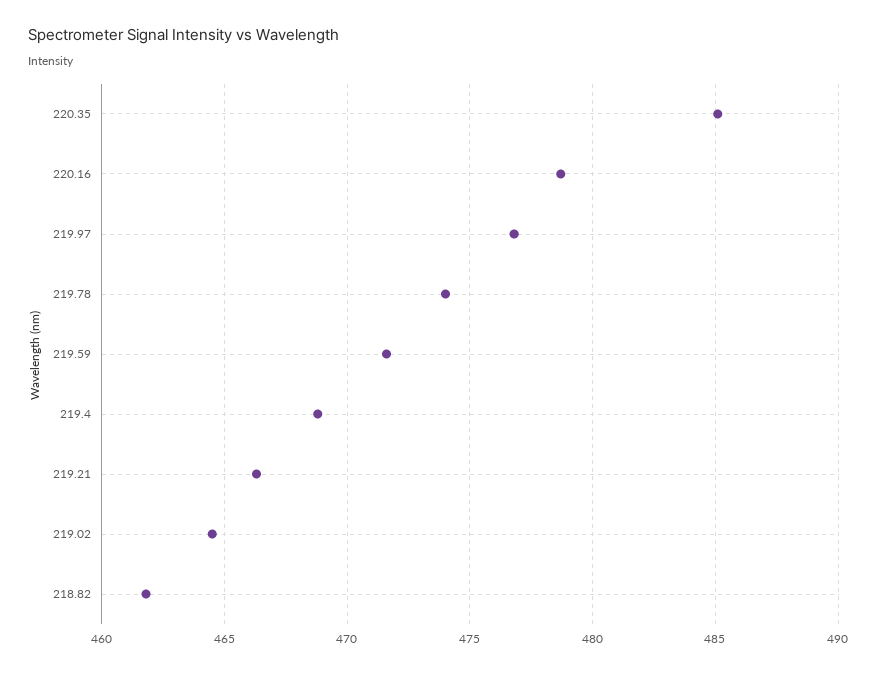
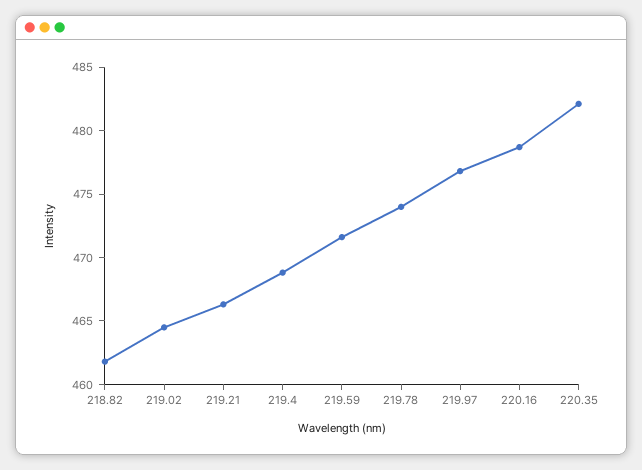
  {
-   "220.35": 485,
+   "220.35": 482,
    "220.16": 478.5,
    "219.97": 477,
    "219.78": 474,
    "219.59": 471.5,
    "219.4": 469,
    "219.21": 466.5,
    "219.02": 464.5,
    "218.82": 462
  }

